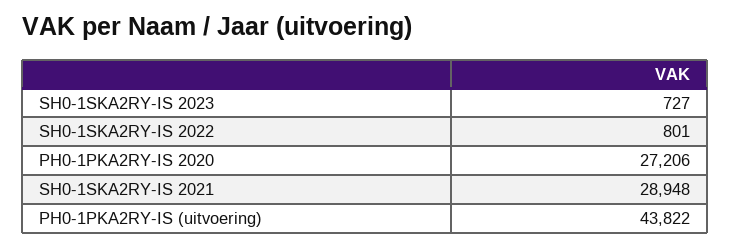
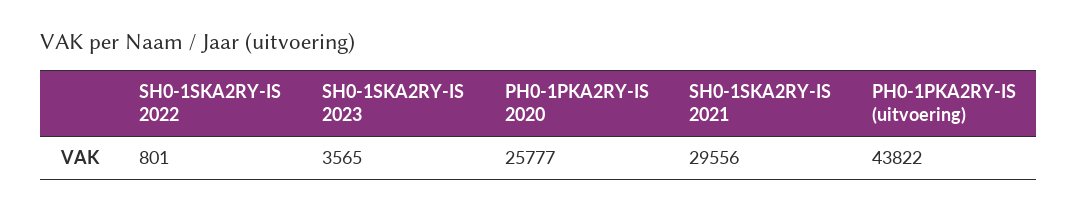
  {
-   "SH0-1SKA2RY-IS 2023": 727,
+   "SH0-1SKA2RY-IS 2023": 3565,
    "SH0-1SKA2RY-IS 2022": 801,
-   "PH0-1PKA2RY-IS 2020": 27206,
+   "PH0-1PKA2RY-IS 2020": 25777,
-   "SH0-1SKA2RY-IS 2021": 28948,
+   "SH0-1SKA2RY-IS 2021": 29556,
    "PH0-1PKA2RY-IS (uitvoering)": 43822
  }

